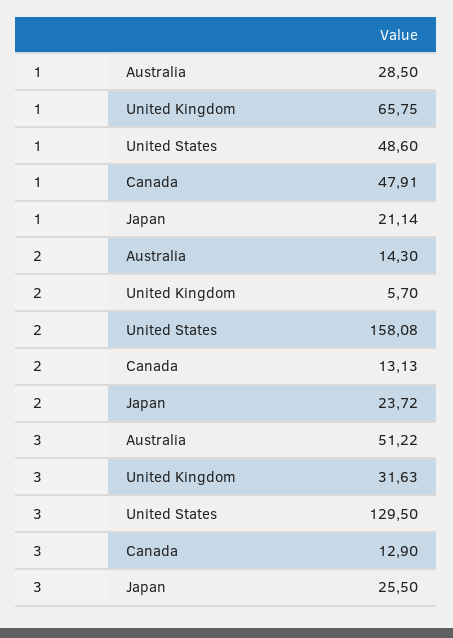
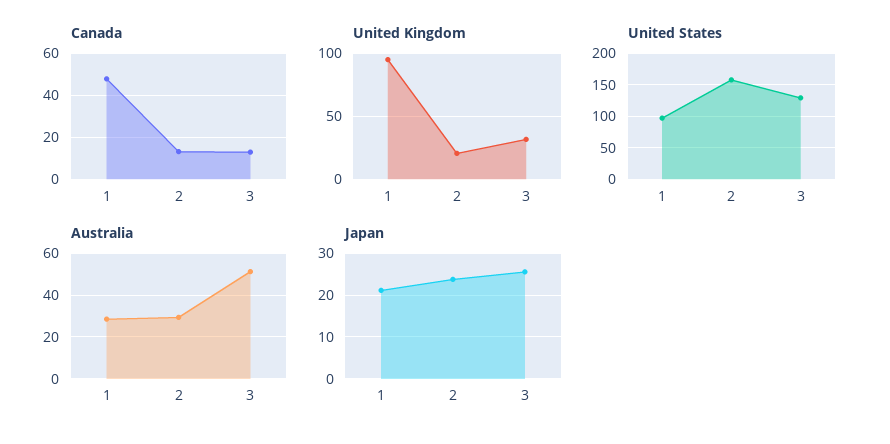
  {
    "Australia": {
      "1": 28.5,
-     "2": 14.3,
+     "2": 30,
      "3": 51.22
    },
    "United Kingdom": {
-     "1": 65.75,
+     "1": 95,
-     "2": 5.7,
+     "2": 20,
      "3": 31.63
    },
    "United States": {
-     "1": 48.6,
+     "1": 100,
      "2": 158.08,
      "3": 129.5
    },
    "Canada": {
      "1": 47.91,
      "2": 13.13,
      "3": 12.9
    },
    "Japan": {
      "1": 21.14,
      "2": 23.72,
      "3": 25.5
    }
  }

